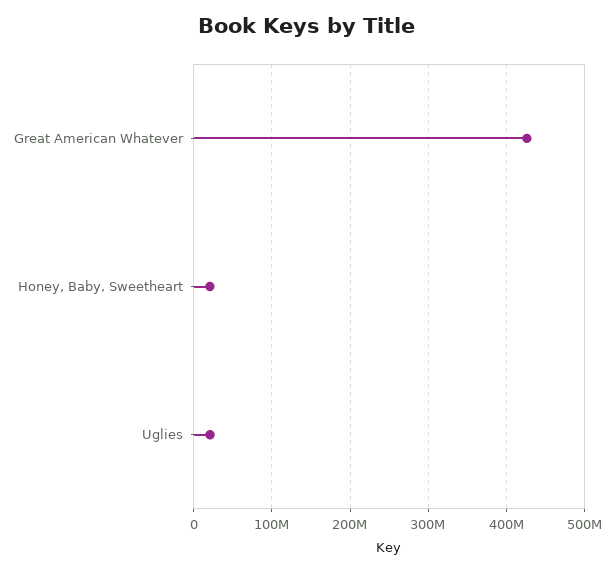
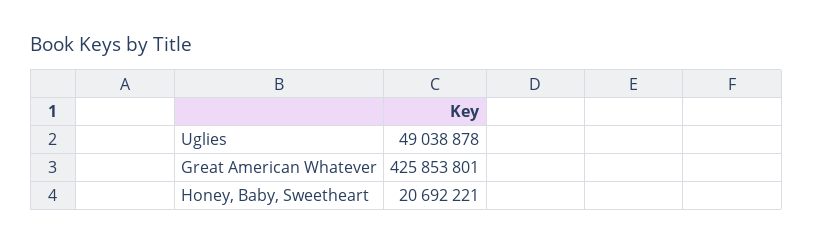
  {
    "Great American Whatever": 425853801,
    "Honey, Baby, Sweetheart": 20692221,
-   "Uglies": 20000000
+   "Uglies": 49038878
  }

